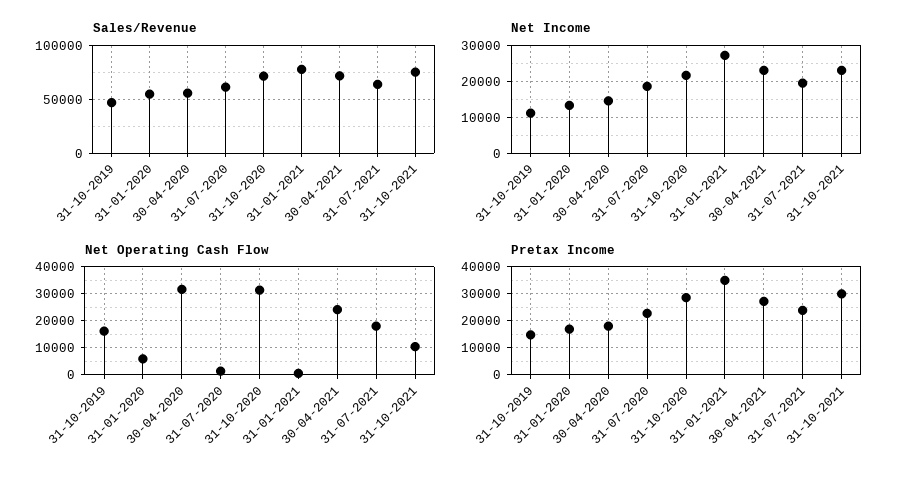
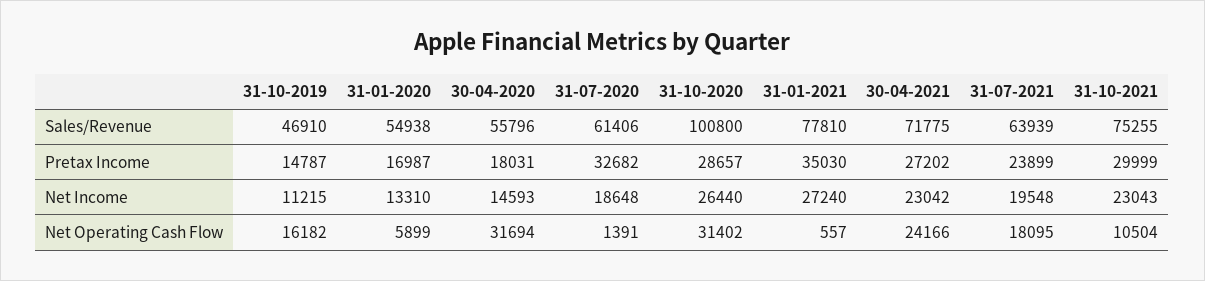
  {
    "Sales/Revenue": {
      "31-10-2019": 46910,
      "31-01-2020": 54938,
      "30-04-2020": 55796,
      "31-07-2020": 61406,
-     "31-10-2020": 70000,
+     "31-10-2020": 100800,
      "31-01-2021": 77810,
      "30-04-2021": 71775,
      "31-07-2021": 63939,
      "31-10-2021": 75255
    },
    "Net Income": {
      "31-10-2019": 11215,
      "31-01-2020": 13310,
      "30-04-2020": 14593,
      "31-07-2020": 18648,
-     "31-10-2020": 22000,
+     "31-10-2020": 26440,
      "31-01-2021": 27240,
      "30-04-2021": 23042,
      "31-07-2021": 19548,
      "31-10-2021": 23043
    },
    "Net Operating Cash Flow": {
      "31-10-2019": 16182,
      "31-01-2020": 5899,
      "30-04-2020": 31694,
      "31-07-2020": 1391,
      "31-10-2020": 31402,
      "31-01-2021": 557,
      "30-04-2021": 24166,
      "31-07-2021": 18095,
      "31-10-2021": 10504
    },
    "Pretax Income": {
      "31-10-2019": 14787,
      "31-01-2020": 16987,
      "30-04-2020": 18031,
-     "31-07-2020": 22500,
+     "31-07-2020": 32682,
      "31-10-2020": 28657,
      "31-01-2021": 35030,
      "30-04-2021": 27202,
      "31-07-2021": 23899,
      "31-10-2021": 29999
    }
  }

